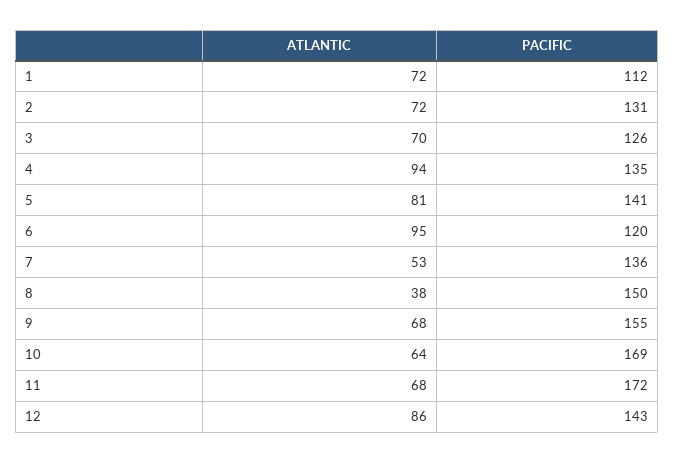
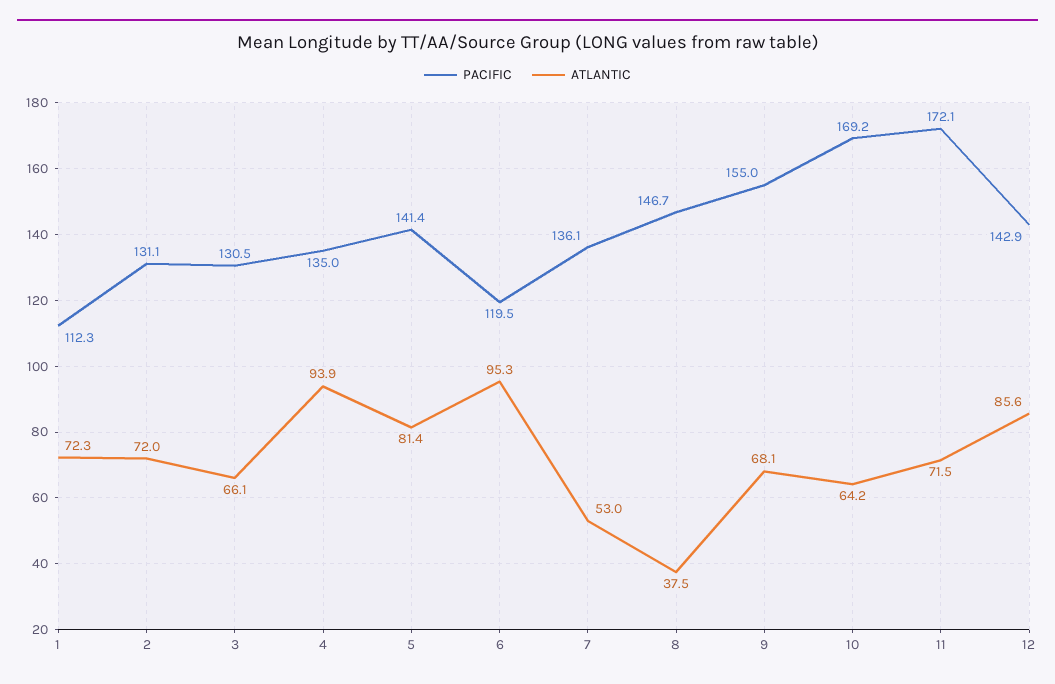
  {
    "ATLANTIC": {
      "1": 72.3,
      "2": 72,
-     "3": 70,
+     "3": 66.1,
      "4": 93.9,
      "5": 81.4,
      "6": 95.3,
      "7": 53,
      "8": 37.5,
      "9": 68.1,
      "10": 64.2,
-     "11": 68,
+     "11": 71.5,
      "12": 85.6
    },
    "PACIFIC": {
      "1": 112.3,
      "2": 131.1,
-     "3": 126,
+     "3": 130.5,
      "4": 135,
      "5": 141.4,
      "6": 119.5,
      "7": 136.1,
-     "8": 150,
+     "8": 146.7,
      "9": 155,
      "10": 169.2,
      "11": 172.1,
      "12": 142.9
    }
  }

